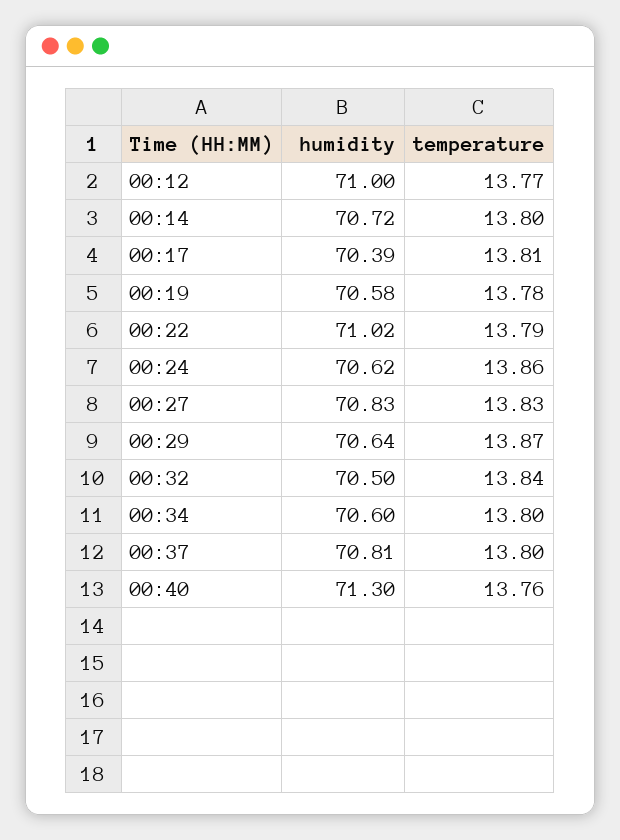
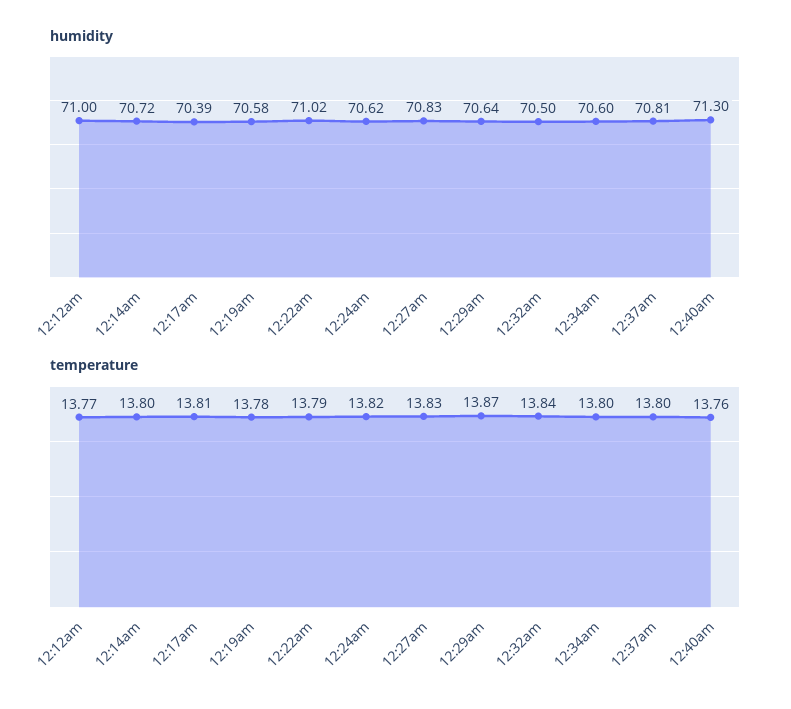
  {
    "humidity": {
      "00:12": 71,
      "00:14": 70.72,
      "00:17": 70.39,
      "00:19": 70.58,
      "00:22": 71.02,
      "00:24": 70.62,
      "00:27": 70.83,
      "00:29": 70.64,
      "00:32": 70.5,
      "00:34": 70.6,
      "00:37": 70.81,
      "00:40": 71.3
    },
    "temperature": {
      "00:12": 13.77,
      "00:14": 13.8,
      "00:17": 13.81,
      "00:19": 13.78,
      "00:22": 13.79,
-     "00:24": 13.86,
+     "00:24": 13.82,
      "00:27": 13.83,
      "00:29": 13.87,
      "00:32": 13.84,
      "00:34": 13.8,
      "00:37": 13.8,
      "00:40": 13.76
    }
  }

